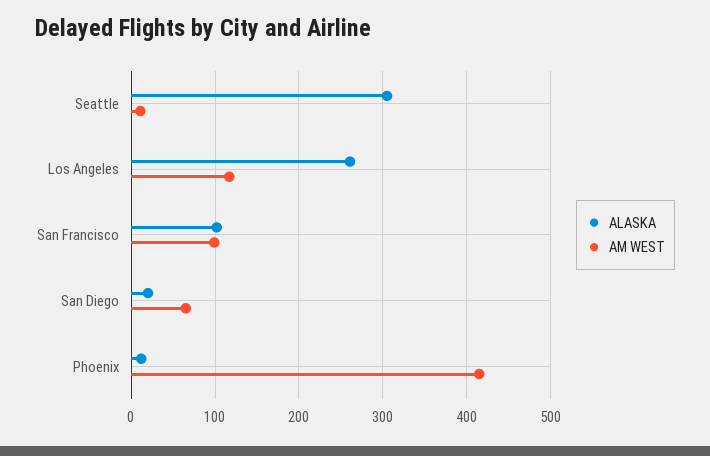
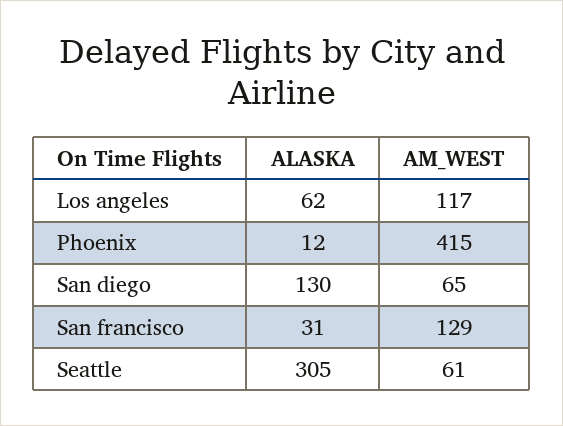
  {
    "ALASKA": {
      "Seattle": 305,
-     "Los Angeles": 260,
+     "Los Angeles": 62,
-     "San Francisco": 100,
+     "San Francisco": 31,
-     "San Diego": 20,
+     "San Diego": 130,
      "Phoenix": 12
    },
    "AM WEST": {
-     "Seattle": 10,
+     "Seattle": 61,
      "Los Angeles": 117,
-     "San Francisco": 100,
+     "San Francisco": 129,
      "San Diego": 65,
      "Phoenix": 415
    }
  }

